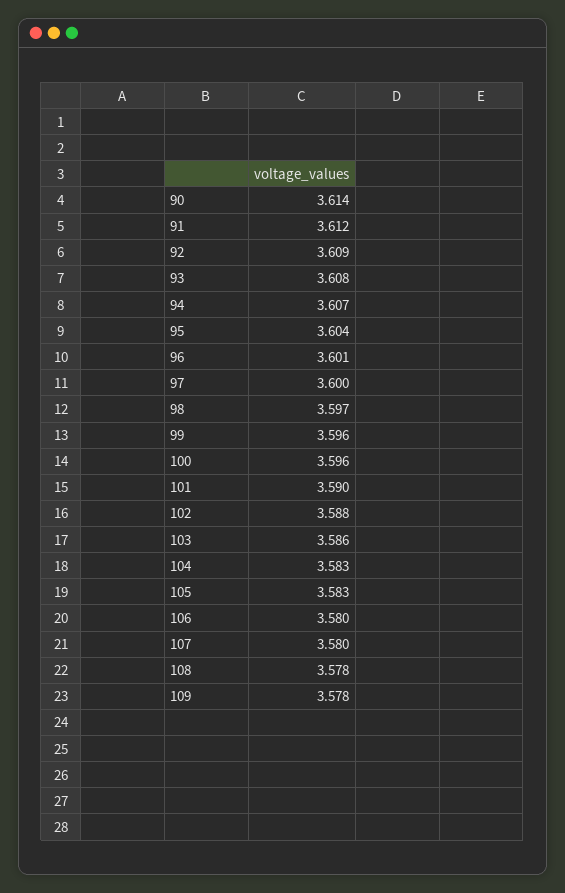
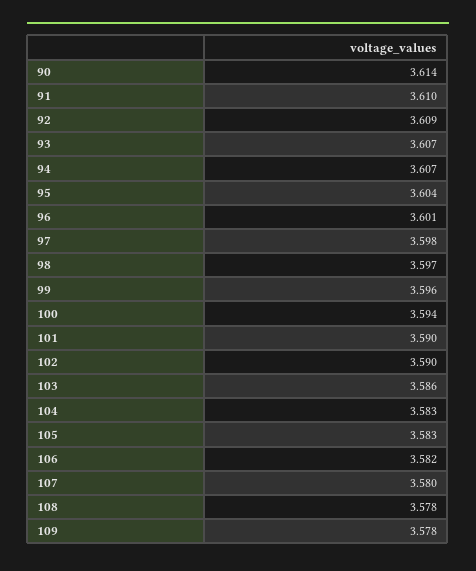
  {
    "90": 3.614,
-   "91": 3.612,
+   "91": 3.61,
    "92": 3.609,
-   "93": 3.608,
+   "93": 3.607,
    "94": 3.607,
    "95": 3.604,
    "96": 3.601,
-   "97": 3.6,
+   "97": 3.598,
    "98": 3.597,
    "99": 3.596,
-   "100": 3.596,
+   "100": 3.594,
    "101": 3.59,
-   "102": 3.588,
+   "102": 3.59,
    "103": 3.586,
    "104": 3.583,
    "105": 3.583,
-   "106": 3.58,
+   "106": 3.582,
    "107": 3.58,
    "108": 3.578,
    "109": 3.578
  }

